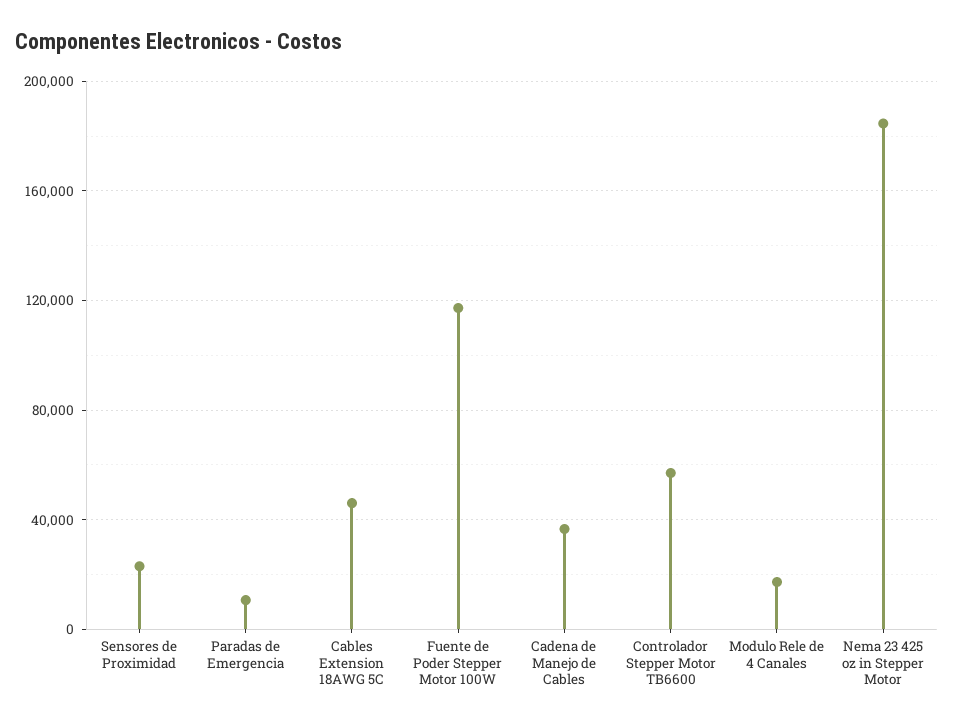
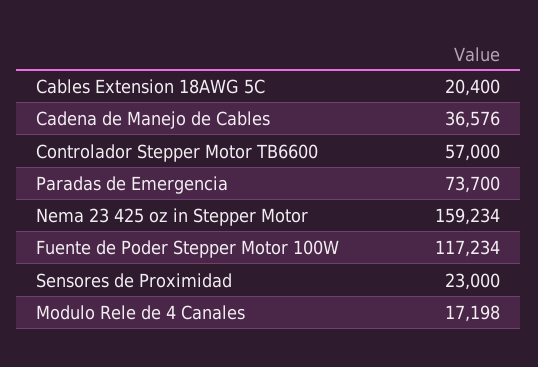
  {
    "Sensores de Proximidad": 23000,
-   "Paradas de Emergencia": 10000,
+   "Paradas de Emergencia": 73700,
-   "Cables Extension 18AWG 5C": 45000,
+   "Cables Extension 18AWG 5C": 20400,
    "Fuente de Poder Stepper Motor 100W": 117234,
    "Cadena de Manejo de Cables": 36576,
    "Controlador Stepper Motor TB6600": 57000,
    "Modulo Rele de 4 Canales": 17198,
-   "Nema 23 425 oz in Stepper Motor": 185000
+   "Nema 23 425 oz in Stepper Motor": 159234
  }

